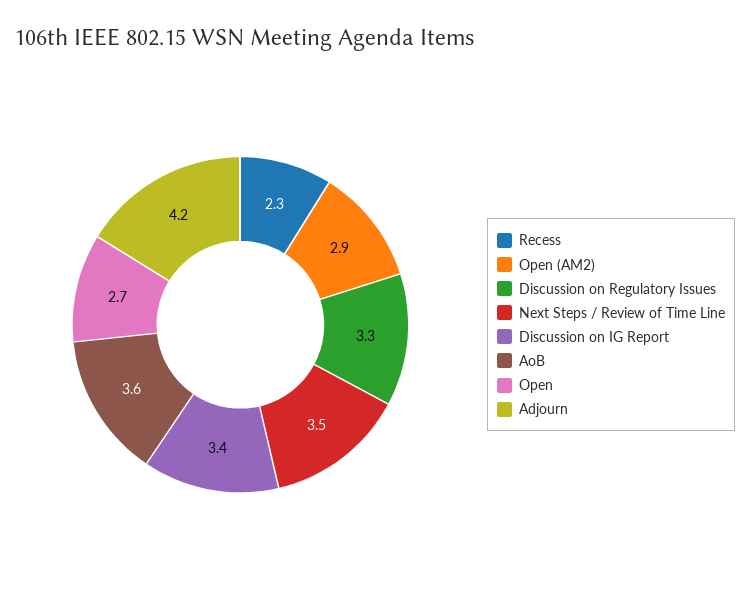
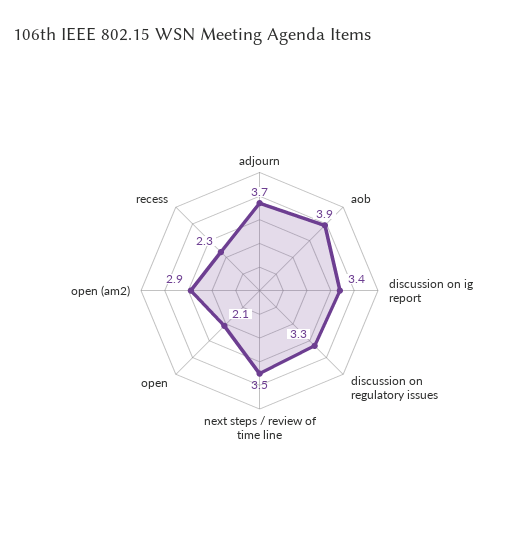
  {
    "Recess": 2.3,
    "Open (AM2)": 2.9,
    "Discussion on Regulatory Issues": 3.3,
    "Next Steps / Review of Time Line": 3.5,
    "Discussion on IG Report": 3.4,
-   "AoB": 3.6,
+   "AoB": 3.9,
-   "Open": 2.7,
+   "Open": 2.1,
-   "Adjourn": 4.2
+   "Adjourn": 3.7
  }

